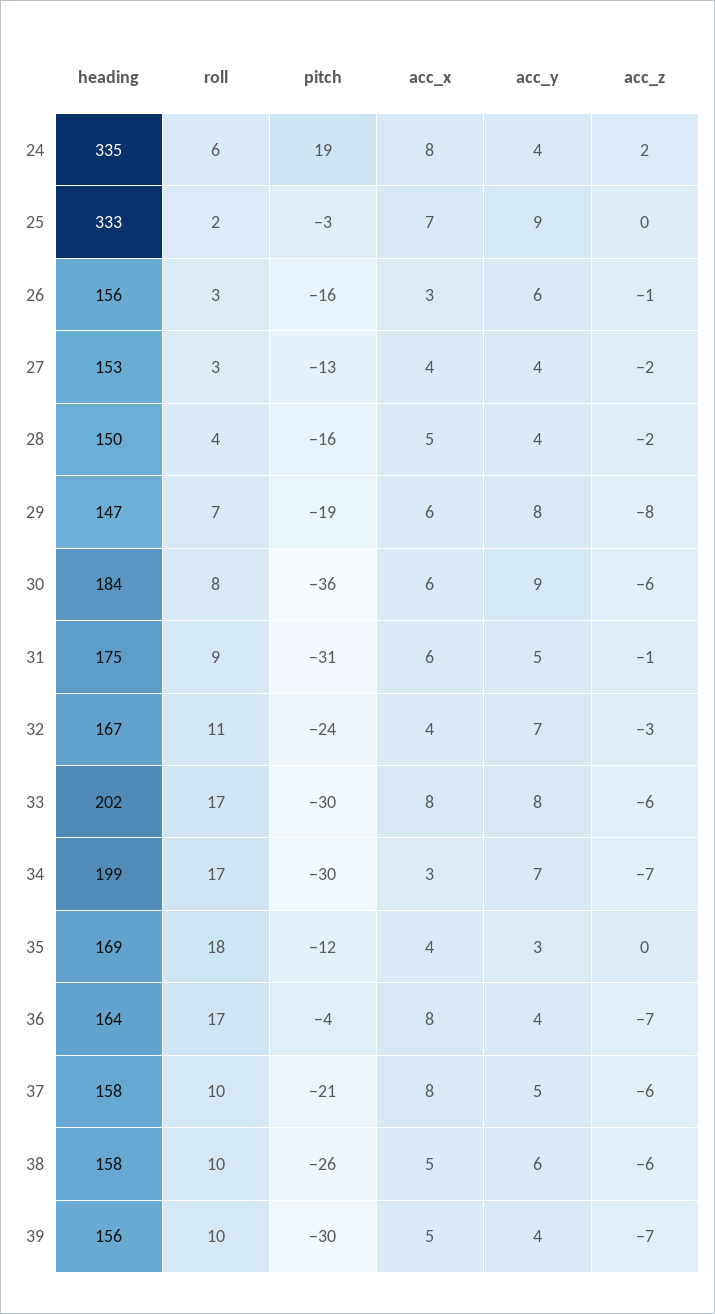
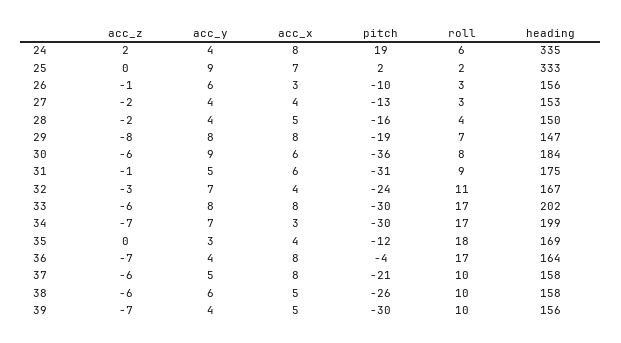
  {
    "heading": {
      "24": 335,
      "25": 333,
      "26": 156,
      "27": 153,
      "28": 150,
      "29": 147,
      "30": 184,
      "31": 175,
      "32": 167,
      "33": 202,
      "34": 199,
      "35": 169,
      "36": 164,
      "37": 158,
      "38": 158,
      "39": 156
    },
    "roll": {
      "24": 6,
      "25": 2,
      "26": 3,
      "27": 3,
      "28": 4,
      "29": 7,
      "30": 8,
      "31": 9,
      "32": 11,
      "33": 17,
      "34": 17,
      "35": 18,
      "36": 17,
      "37": 10,
      "38": 10,
      "39": 10
    },
    "pitch": {
      "24": 19,
-     "25": -3,
+     "25": 2,
-     "26": -16,
+     "26": -10,
      "27": -13,
      "28": -16,
      "29": -19,
      "30": -36,
      "31": -31,
      "32": -24,
      "33": -30,
      "34": -30,
      "35": -12,
      "36": -4,
      "37": -21,
      "38": -26,
      "39": -30
    },
    "acc_x": {
      "24": 8,
      "25": 7,
      "26": 3,
      "27": 4,
      "28": 5,
-     "29": 6,
+     "29": 8,
      "30": 6,
      "31": 6,
      "32": 4,
      "33": 8,
      "34": 3,
      "35": 4,
      "36": 8,
      "37": 8,
      "38": 5,
      "39": 5
    },
    "acc_y": {
      "24": 4,
      "25": 9,
      "26": 6,
      "27": 4,
      "28": 4,
      "29": 8,
      "30": 9,
      "31": 5,
      "32": 7,
      "33": 8,
      "34": 7,
      "35": 3,
      "36": 4,
      "37": 5,
      "38": 6,
      "39": 4
    },
    "acc_z": {
      "24": 2,
      "25": 0,
      "26": -1,
      "27": -2,
      "28": -2,
      "29": -8,
      "30": -6,
      "31": -1,
      "32": -3,
      "33": -6,
      "34": -7,
      "35": 0,
      "36": -7,
      "37": -6,
      "38": -6,
      "39": -7
    }
  }

